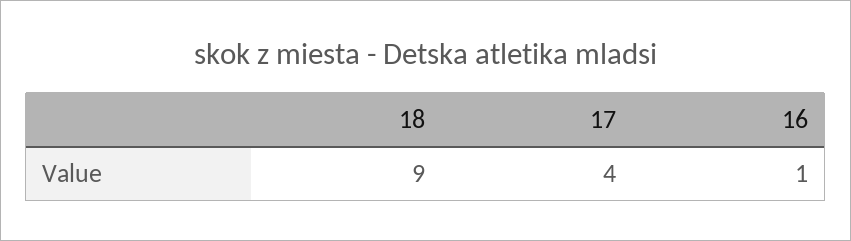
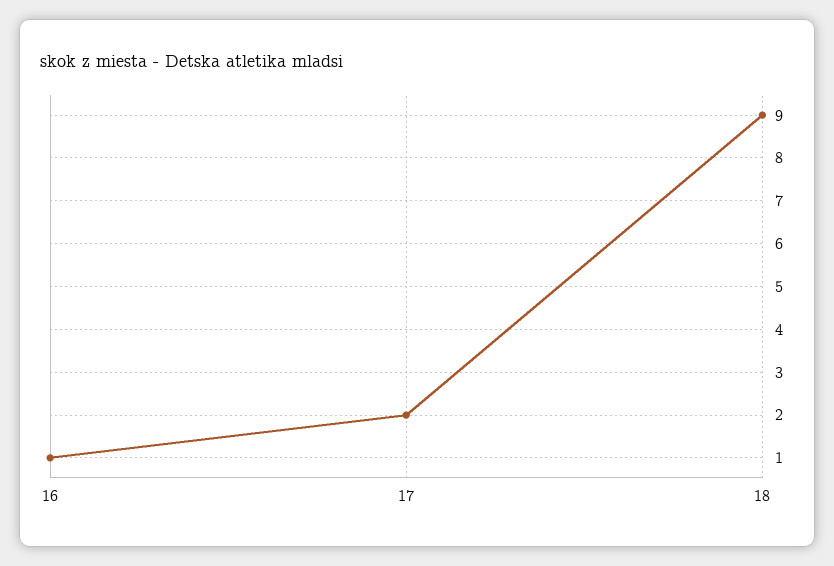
  {
    "18": 9,
-   "17": 4,
+   "17": 2,
    "16": 1
  }

